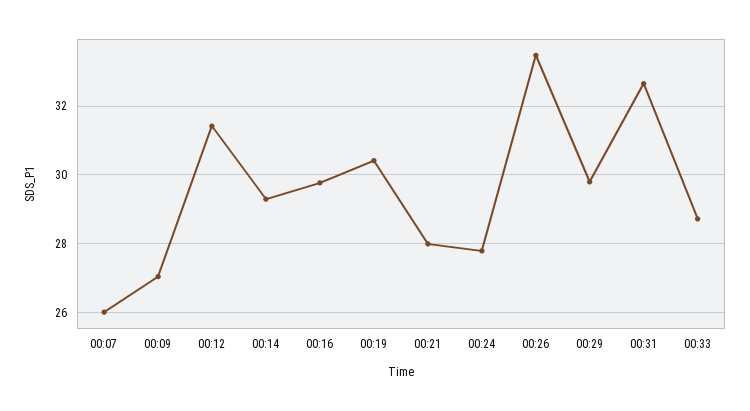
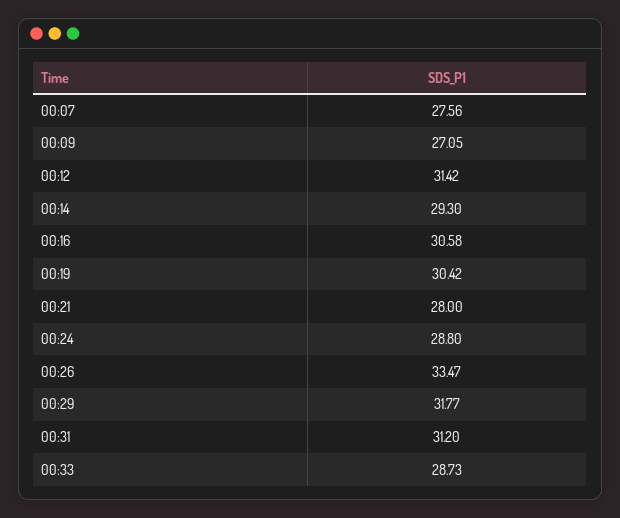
  {
-   "00:07": 26,
+   "00:07": 27.56,
    "00:09": 27.05,
    "00:12": 31.42,
    "00:14": 29.3,
-   "00:16": 29.8,
+   "00:16": 30.58,
    "00:19": 30.42,
    "00:21": 28,
-   "00:24": 27.8,
+   "00:24": 28.8,
    "00:26": 33.47,
-   "00:29": 29.8,
+   "00:29": 31.77,
-   "00:31": 32.6,
+   "00:31": 31.2,
    "00:33": 28.73
  }

